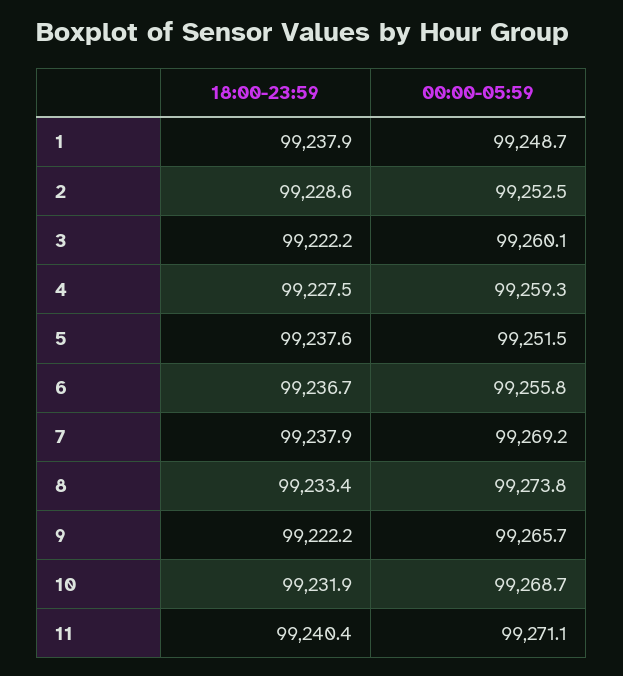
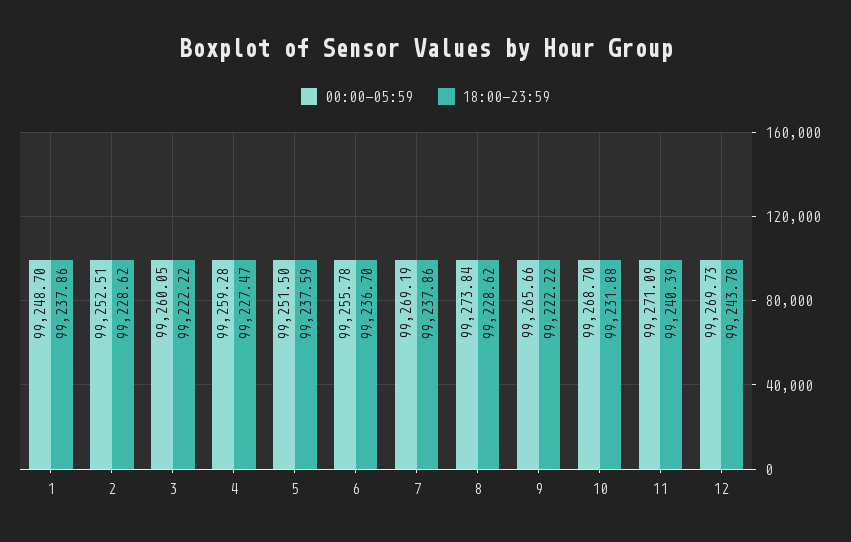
  {
    "18:00-23:59": {
      "1": 99237.86,
      "2": 99228.62,
      "3": 99222.22,
      "4": 99227.47,
      "5": 99237.59,
      "6": 99236.7,
      "7": 99237.86,
-     "8": 99233.4,
+     "8": 99228.62,
      "9": 99222.22,
      "10": 99231.88,
-     "11": 99240.39
+     "11": 99240.39,
+     "12": 99243.78
    },
    "00:00-05:59": {
      "1": 99248.7,
      "2": 99252.51,
      "3": 99260.05,
      "4": 99259.28,
      "5": 99251.5,
      "6": 99255.78,
      "7": 99269.19,
      "8": 99273.84,
      "9": 99265.66,
      "10": 99268.7,
-     "11": 99271.09
+     "11": 99271.09,
+     "12": 99269.73
    }
  }

